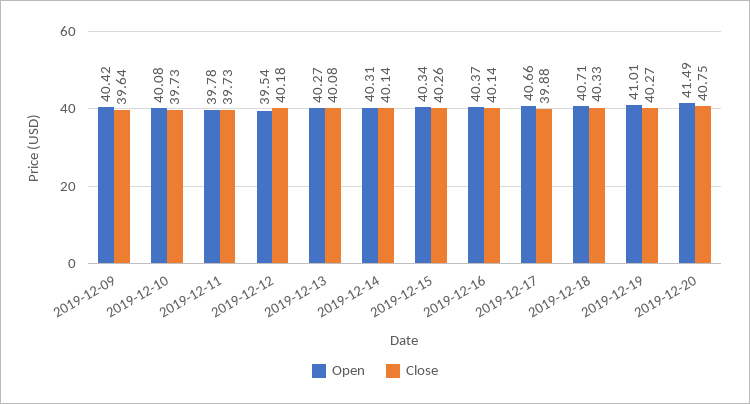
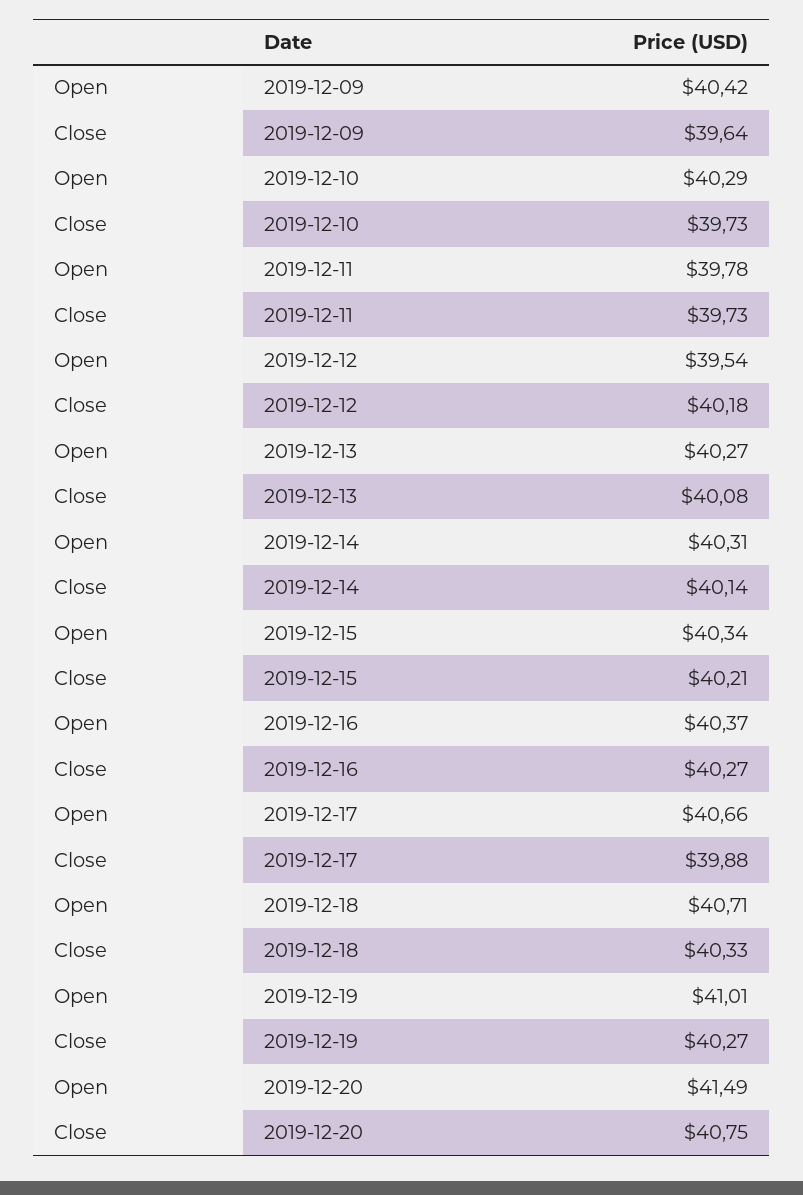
  {
    "Open": {
      "2019-12-09": 40.42,
-     "2019-12-10": 40.08,
+     "2019-12-10": 40.29,
      "2019-12-11": 39.78,
      "2019-12-12": 39.54,
      "2019-12-13": 40.27,
      "2019-12-14": 40.31,
      "2019-12-15": 40.34,
      "2019-12-16": 40.37,
      "2019-12-17": 40.66,
      "2019-12-18": 40.71,
      "2019-12-19": 41.01,
      "2019-12-20": 41.49
    },
    "Close": {
      "2019-12-09": 39.64,
      "2019-12-10": 39.73,
      "2019-12-11": 39.73,
      "2019-12-12": 40.18,
      "2019-12-13": 40.08,
      "2019-12-14": 40.14,
-     "2019-12-15": 40.26,
+     "2019-12-15": 40.21,
-     "2019-12-16": 40.14,
+     "2019-12-16": 40.27,
      "2019-12-17": 39.88,
      "2019-12-18": 40.33,
      "2019-12-19": 40.27,
      "2019-12-20": 40.75
    }
  }

